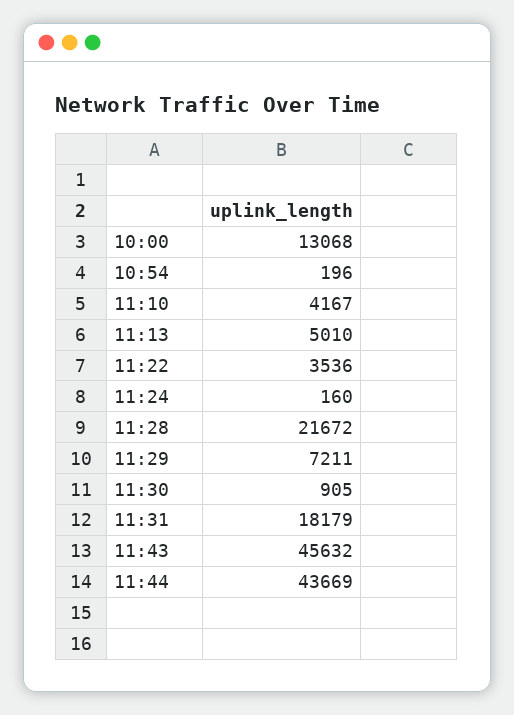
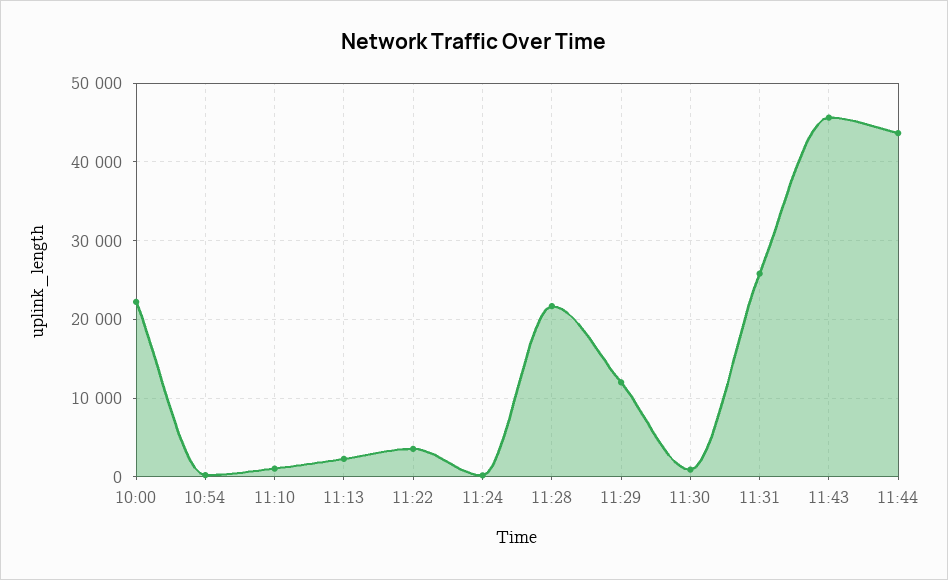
  {
-   "10:00": 13068,
+   "10:00": 22000,
    "10:54": 196,
-   "11:10": 4167,
+   "11:10": 1000,
-   "11:13": 5010,
+   "11:13": 2000,
    "11:22": 3536,
    "11:24": 160,
    "11:28": 21672,
-   "11:29": 7211,
+   "11:29": 12000,
    "11:30": 905,
-   "11:31": 18179,
+   "11:31": 26000,
    "11:43": 45632,
    "11:44": 43669
  }

